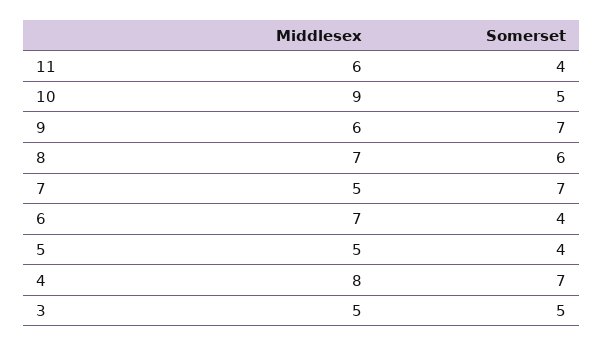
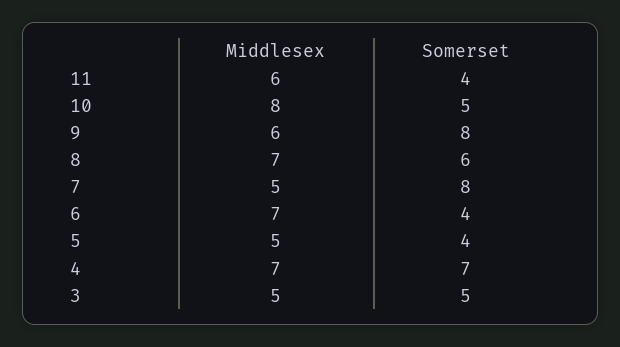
  {
    "Middlesex": {
      "11": 6,
-     "10": 9,
+     "10": 8,
      "9": 6,
      "8": 7,
      "7": 5,
      "6": 7,
      "5": 5,
-     "4": 8,
+     "4": 7,
      "3": 5
    },
    "Somerset": {
      "11": 4,
      "10": 5,
-     "9": 7,
+     "9": 8,
      "8": 6,
-     "7": 7,
+     "7": 8,
      "6": 4,
      "5": 4,
      "4": 7,
      "3": 5
    }
  }

